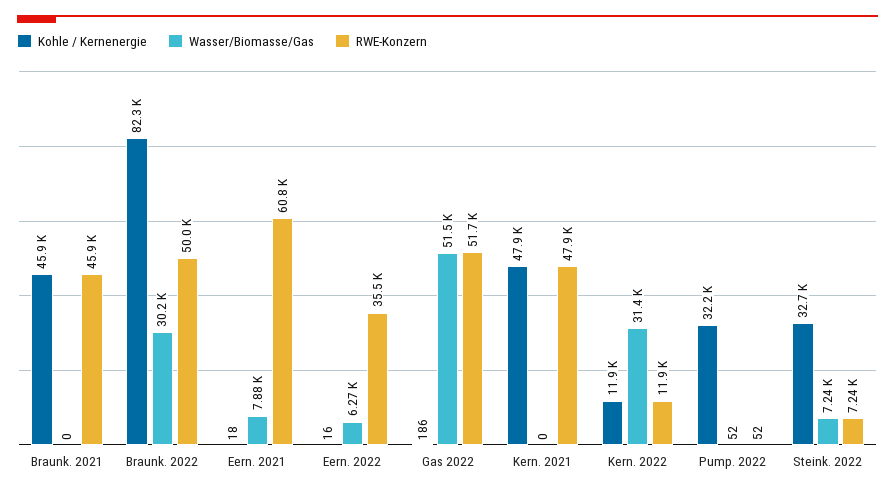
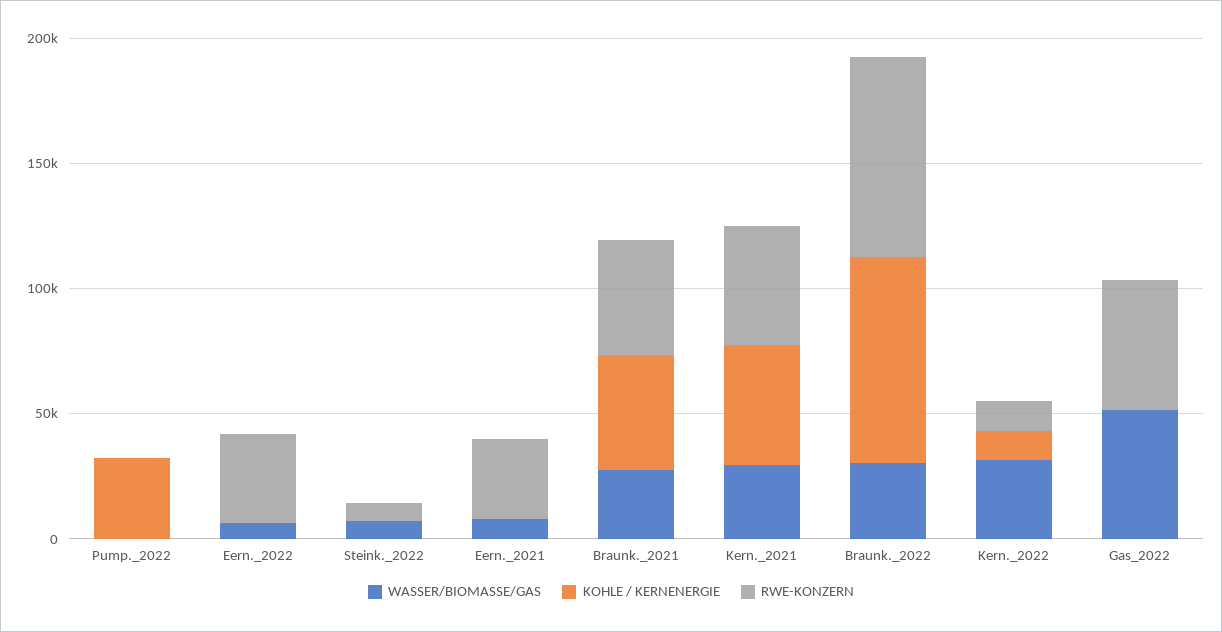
  {
    "Kohle / Kernenergie": {
      "Braunk. 2021": 45900,
      "Braunk. 2022": 82300,
      "Eern. 2021": 18,
      "Eern. 2022": 16,
      "Gas 2022": 186,
      "Kern. 2021": 47900,
      "Kern. 2022": 11900,
      "Pump. 2022": 32200,
-     "Steink. 2022": 32700
+     "Steink. 2022": 0
    },
    "Wasser/Biomasse/Gas": {
-     "Braunk. 2021": 0,
+     "Braunk. 2021": 30000,
      "Braunk. 2022": 30200,
      "Eern. 2021": 7880,
      "Eern. 2022": 6270,
      "Gas 2022": 51500,
-     "Kern. 2021": 0,
+     "Kern. 2021": 30000,
      "Kern. 2022": 31400,
      "Pump. 2022": 52,
      "Steink. 2022": 7240
    },
    "RWE-Konzern": {
      "Braunk. 2021": 45900,
-     "Braunk. 2022": 50000,
+     "Braunk. 2022": 80000,
-     "Eern. 2021": 60800,
+     "Eern. 2021": 30000,
      "Eern. 2022": 35500,
      "Gas 2022": 51700,
      "Kern. 2021": 47900,
      "Kern. 2022": 11900,
      "Pump. 2022": 52,
      "Steink. 2022": 7240
    }
  }

